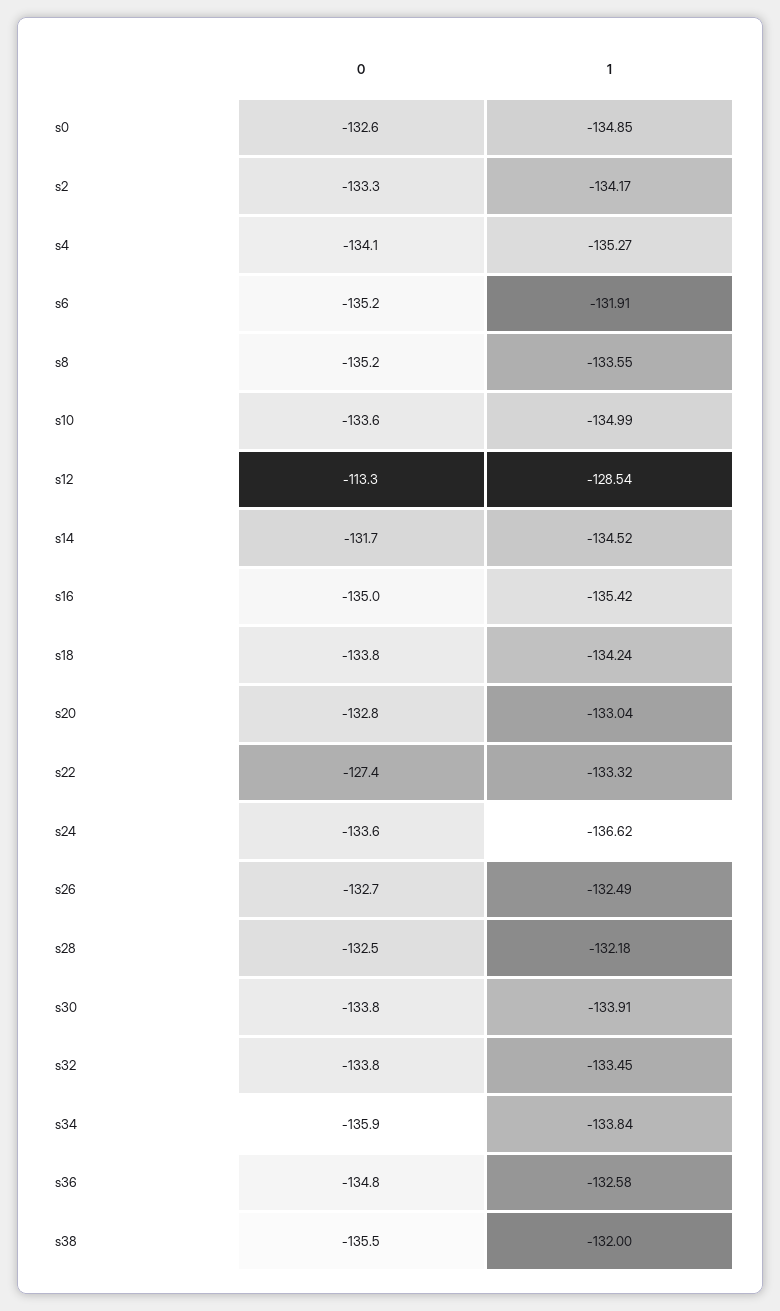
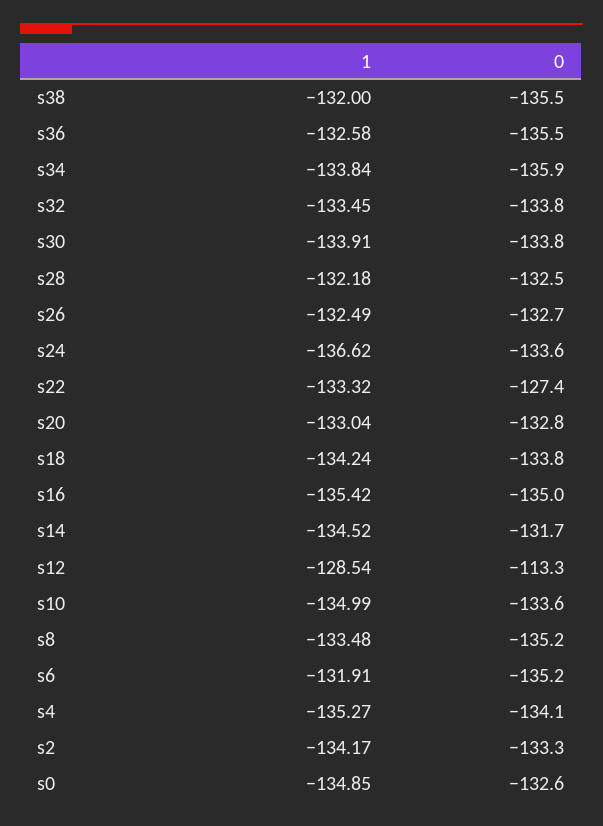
  {
    "0": {
      "s0": -132.6,
      "s2": -133.3,
      "s4": -134.1,
      "s6": -135.2,
      "s8": -135.2,
      "s10": -133.6,
      "s12": -113.3,
      "s14": -131.7,
      "s16": -135,
      "s18": -133.8,
      "s20": -132.8,
      "s22": -127.4,
      "s24": -133.6,
      "s26": -132.7,
      "s28": -132.5,
      "s30": -133.8,
      "s32": -133.8,
      "s34": -135.9,
-     "s36": -134.8,
+     "s36": -135.5,
      "s38": -135.5
    },
    "1": {
      "s0": -134.85,
      "s2": -134.17,
      "s4": -135.27,
      "s6": -131.91,
-     "s8": -133.55,
+     "s8": -133.48,
      "s10": -134.99,
      "s12": -128.54,
      "s14": -134.52,
      "s16": -135.42,
      "s18": -134.24,
      "s20": -133.04,
      "s22": -133.32,
      "s24": -136.62,
      "s26": -132.49,
      "s28": -132.18,
      "s30": -133.91,
      "s32": -133.45,
      "s34": -133.84,
      "s36": -132.58,
      "s38": -132
    }
  }

